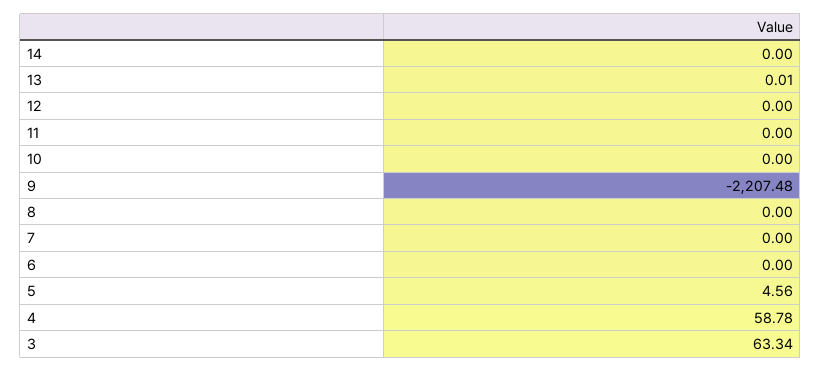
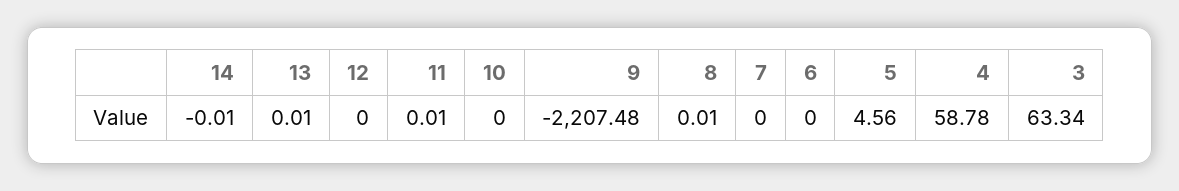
  {
-   "14": 0,
+   "14": -0.01,
    "13": 0.01,
    "12": 0,
-   "11": 0,
+   "11": 0.01,
    "10": 0,
    "9": -2207.48,
-   "8": 0,
+   "8": 0.01,
    "7": 0,
    "6": 0,
    "5": 4.56,
    "4": 58.78,
    "3": 63.34
  }

